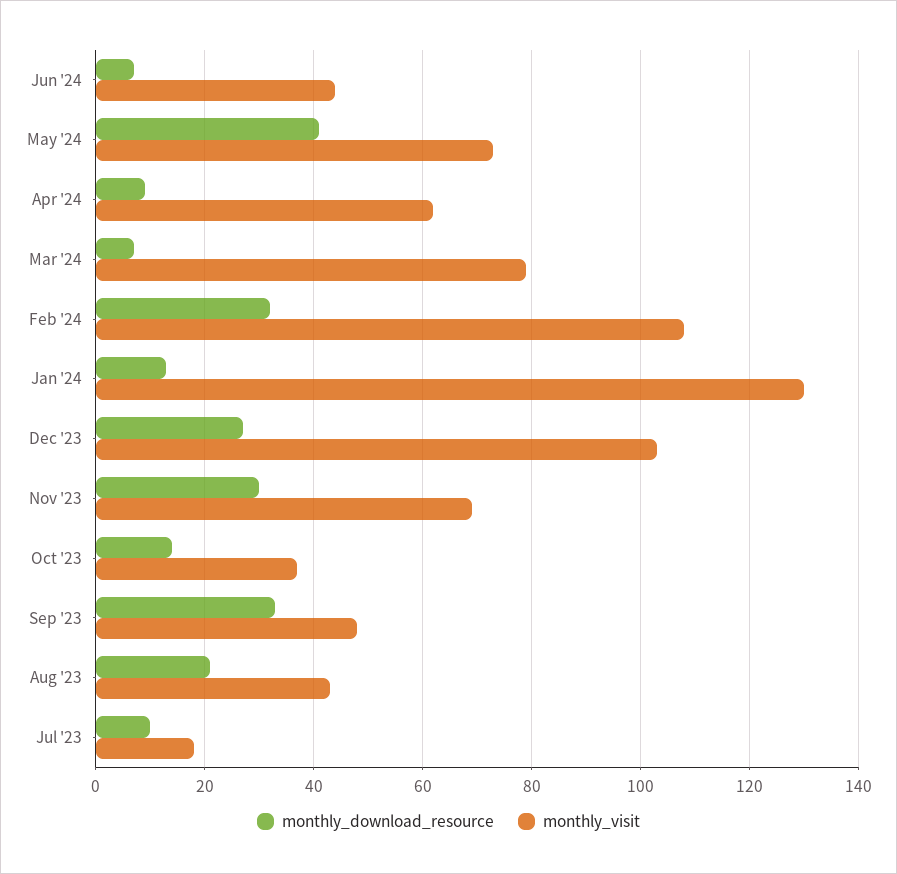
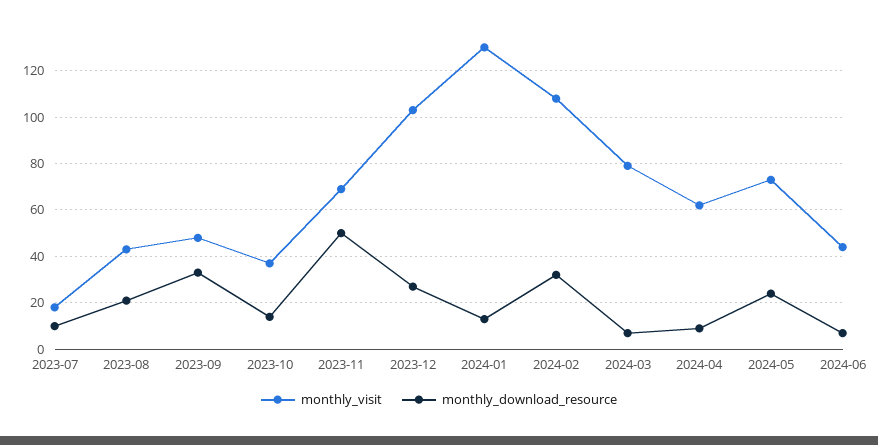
  {
    "monthly_download_resource": {
      "Jun '24": 5,
-     "May '24": 40,
+     "May '24": 25,
      "Apr '24": 10,
      "Mar '24": 5,
      "Feb '24": 30,
      "Jan '24": 15,
      "Dec '23": 25,
-     "Nov '23": 30,
+     "Nov '23": 50,
      "Oct '23": 15,
      "Sep '23": 35,
      "Aug '23": 20,
      "Jul '23": 10
    },
    "monthly_visit": {
      "Jun '24": 45,
      "May '24": 75,
      "Apr '24": 60,
      "Mar '24": 80,
      "Feb '24": 110,
      "Jan '24": 130,
      "Dec '23": 105,
      "Nov '23": 70,
      "Oct '23": 35,
      "Sep '23": 50,
      "Aug '23": 45,
      "Jul '23": 20
    }
  }

